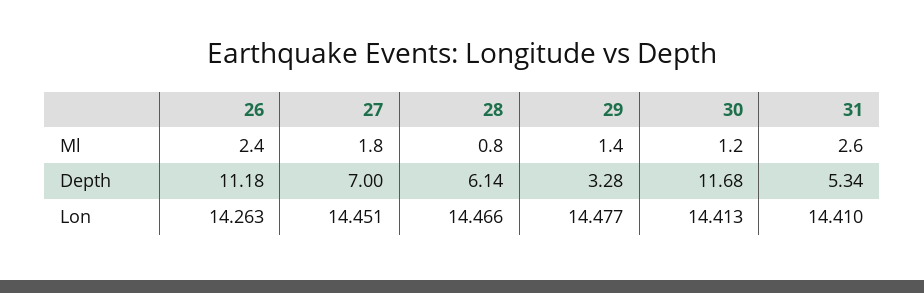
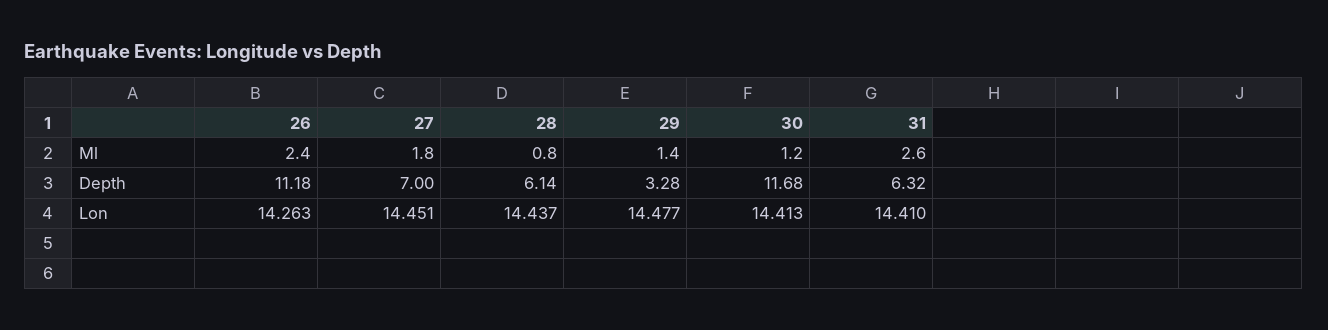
  {
    "26": {
      "Ml": 2.4,
      "Depth": 11.18,
      "Lon": 14.263
    },
    "27": {
      "Ml": 1.8,
      "Depth": 7,
      "Lon": 14.451
    },
    "28": {
      "Ml": 0.8,
      "Depth": 6.14,
-     "Lon": 14.466
+     "Lon": 14.437
    },
    "29": {
      "Ml": 1.4,
      "Depth": 3.28,
      "Lon": 14.477
    },
    "30": {
      "Ml": 1.2,
      "Depth": 11.68,
      "Lon": 14.413
    },
    "31": {
      "Ml": 2.6,
-     "Depth": 5.34,
+     "Depth": 6.32,
      "Lon": 14.41
    }
  }

